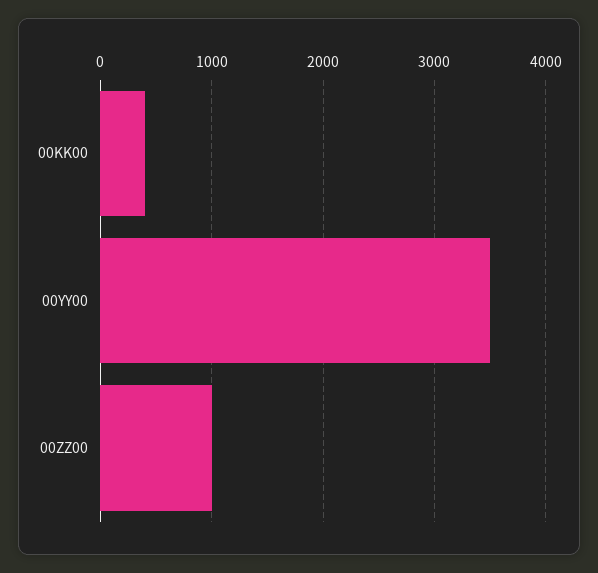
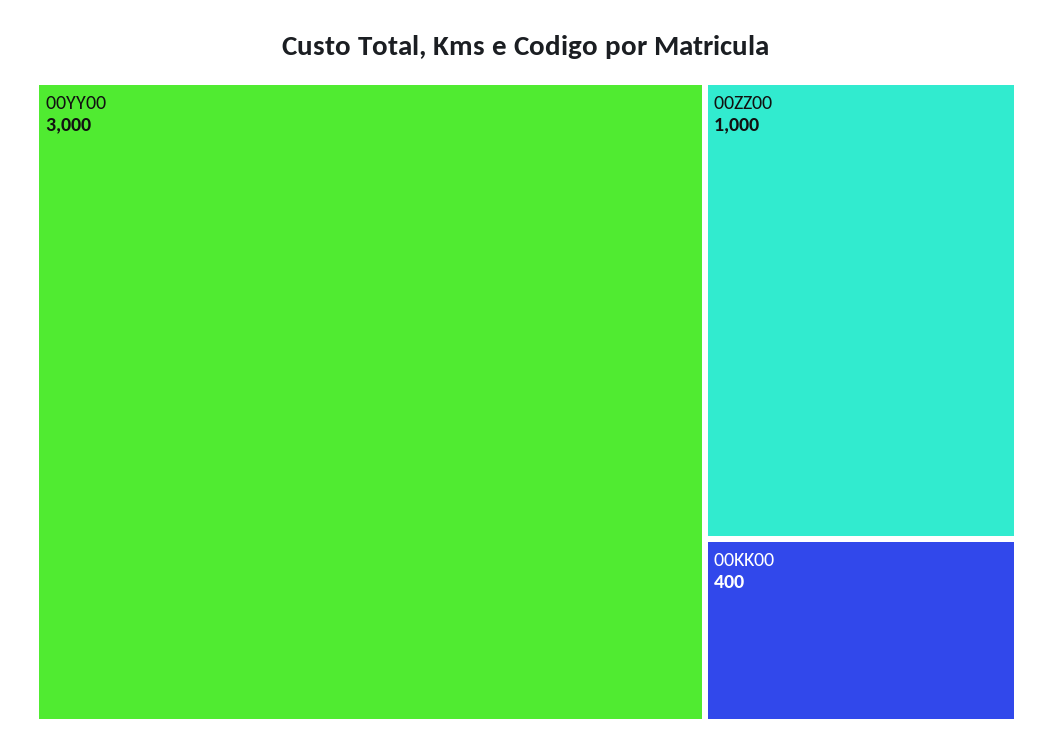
  {
    "00KK00": 400,
-   "00YY00": 3500,
+   "00YY00": 3000,
    "00ZZ00": 1000
  }

